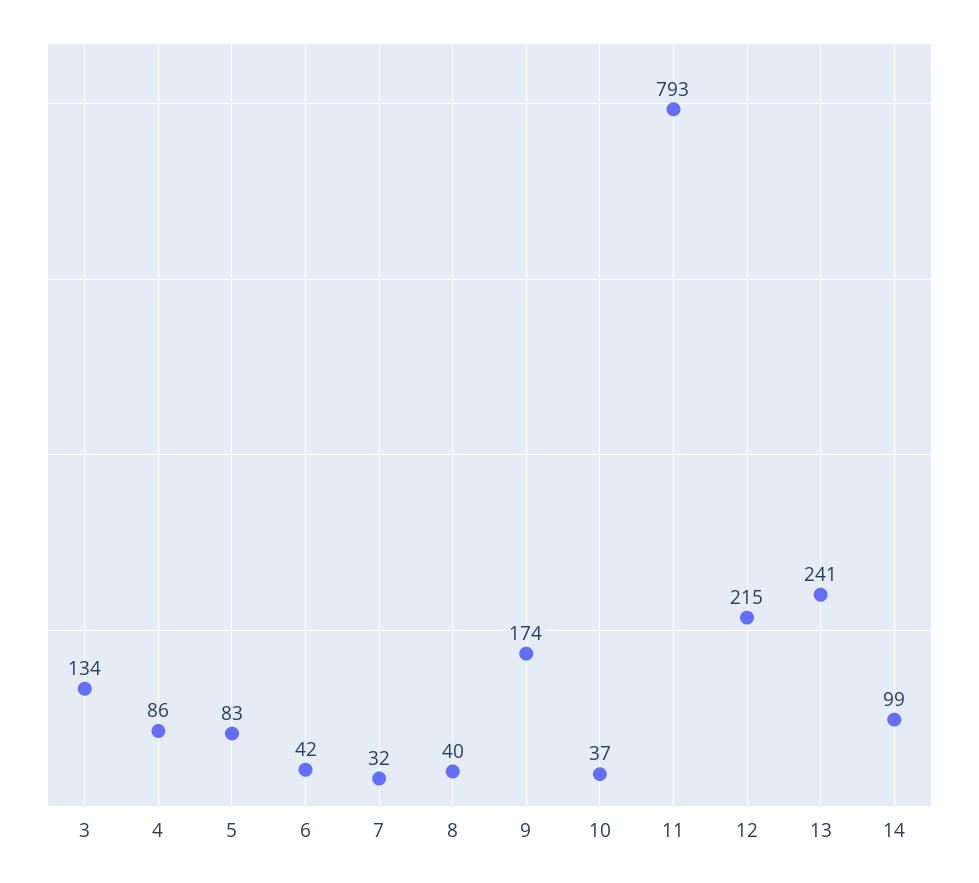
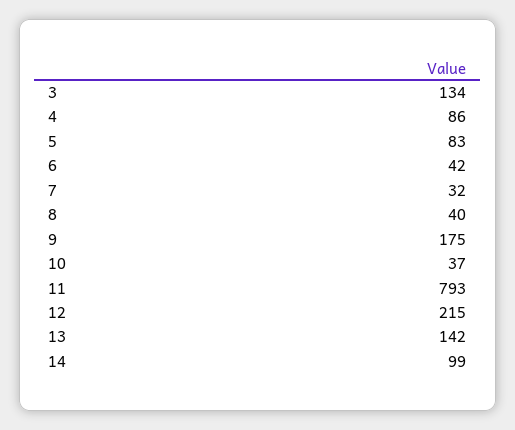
  {
    "3": 134,
    "4": 86,
    "5": 83,
    "6": 42,
    "7": 32,
    "8": 40,
-   "9": 174,
+   "9": 175,
    "10": 37,
    "11": 793,
    "12": 215,
-   "13": 241,
+   "13": 142,
    "14": 99
  }

